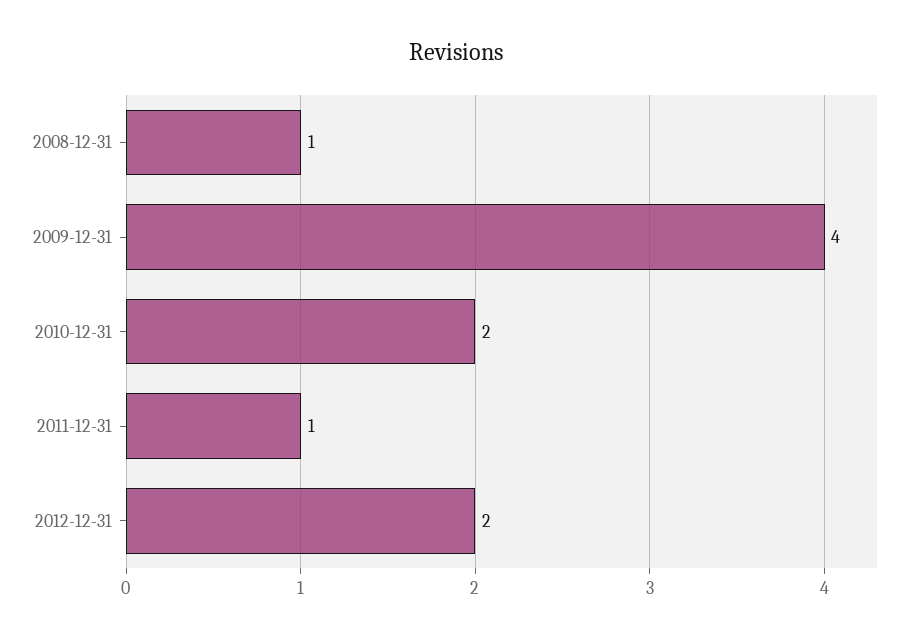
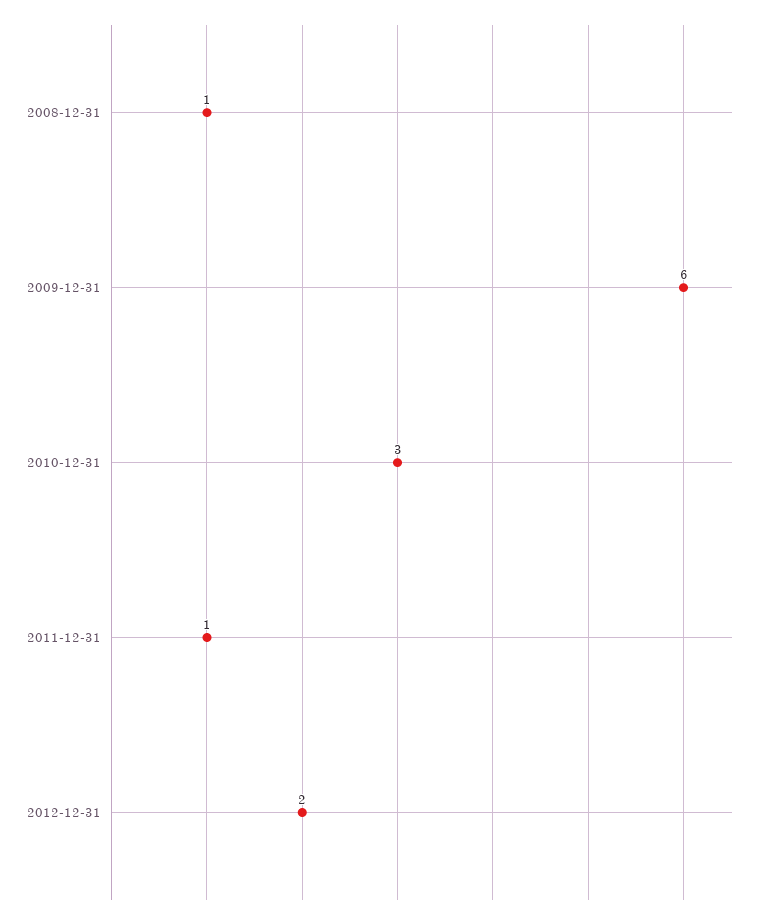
  {
    "2008-12-31": 1,
-   "2009-12-31": 4,
+   "2009-12-31": 6,
-   "2010-12-31": 2,
+   "2010-12-31": 3,
    "2011-12-31": 1,
    "2012-12-31": 2
  }

